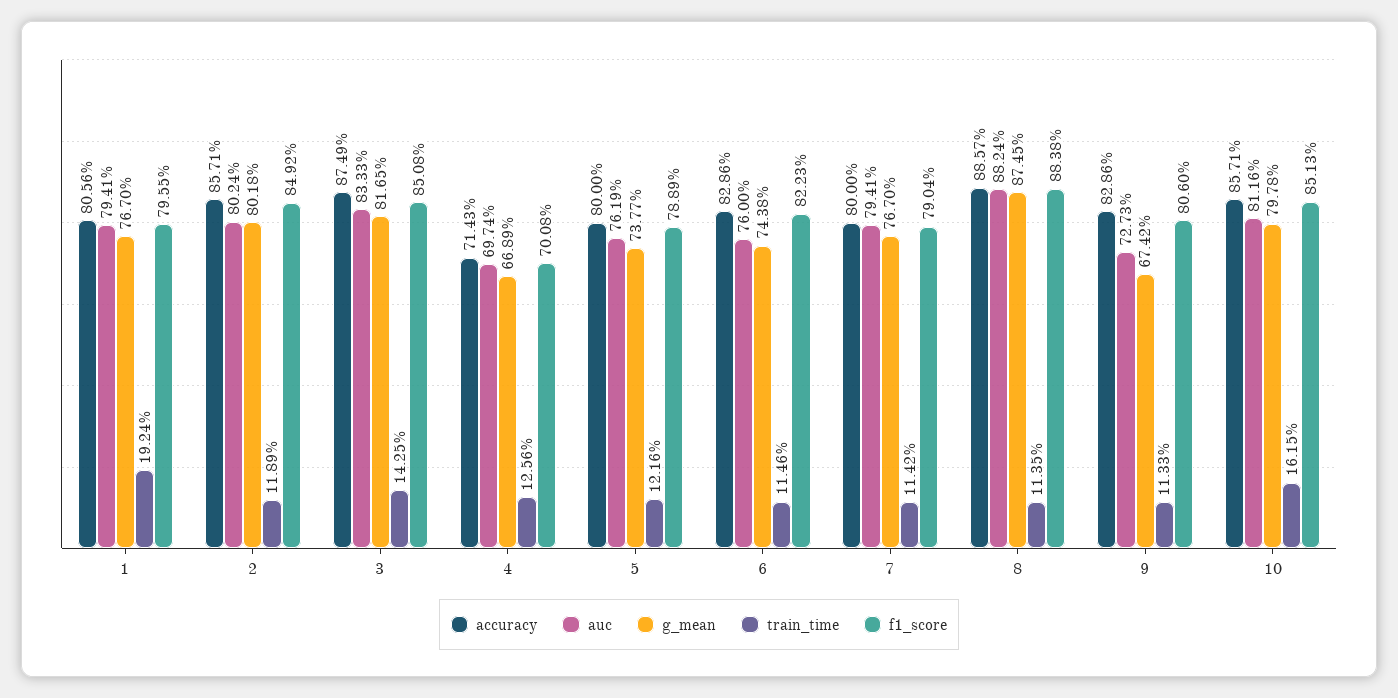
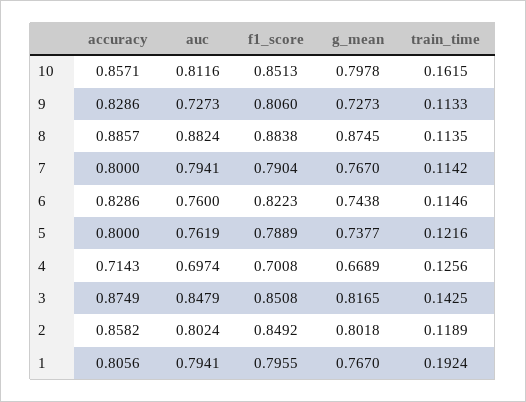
  {
    "accuracy": {
      "1": 0.8056,
-     "2": 0.8571,
+     "2": 0.8582,
      "3": 0.8749,
      "4": 0.7143,
      "5": 0.8,
      "6": 0.8286,
      "7": 0.8,
      "8": 0.8857,
      "9": 0.8286,
      "10": 0.8571
    },
    "auc": {
      "1": 0.7941,
      "2": 0.8024,
-     "3": 0.8333,
+     "3": 0.8479,
      "4": 0.6974,
      "5": 0.7619,
      "6": 0.76,
      "7": 0.7941,
      "8": 0.8824,
      "9": 0.7273,
      "10": 0.8116
    },
    "g_mean": {
      "1": 0.767,
      "2": 0.8018,
      "3": 0.8165,
      "4": 0.6689,
      "5": 0.7377,
      "6": 0.7438,
      "7": 0.767,
      "8": 0.8745,
-     "9": 0.6742,
+     "9": 0.7273,
      "10": 0.7978
    },
    "train_time": {
      "1": 0.1924,
      "2": 0.1189,
      "3": 0.1425,
      "4": 0.1256,
      "5": 0.1216,
      "6": 0.1146,
      "7": 0.1142,
      "8": 0.1135,
      "9": 0.1133,
      "10": 0.1615
    },
    "f1_score": {
      "1": 0.7955,
      "2": 0.8492,
      "3": 0.8508,
      "4": 0.7008,
      "5": 0.7889,
      "6": 0.8223,
      "7": 0.7904,
      "8": 0.8838,
      "9": 0.806,
      "10": 0.8513
    }
  }

